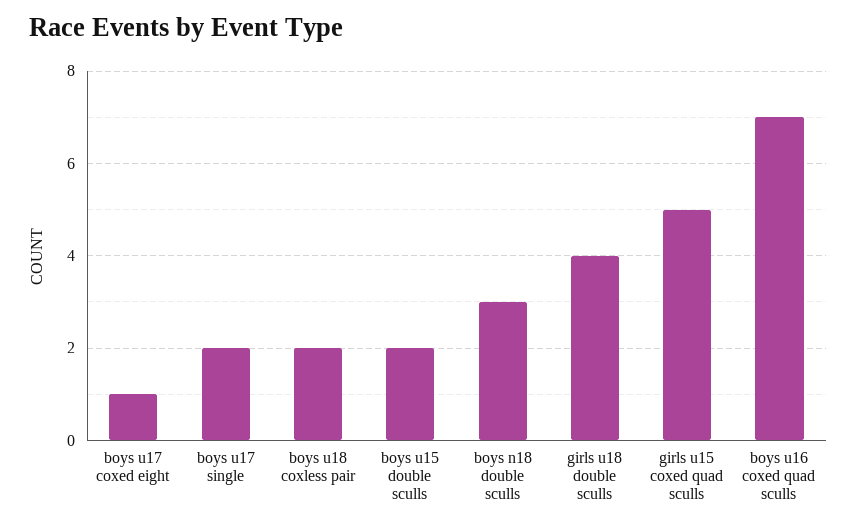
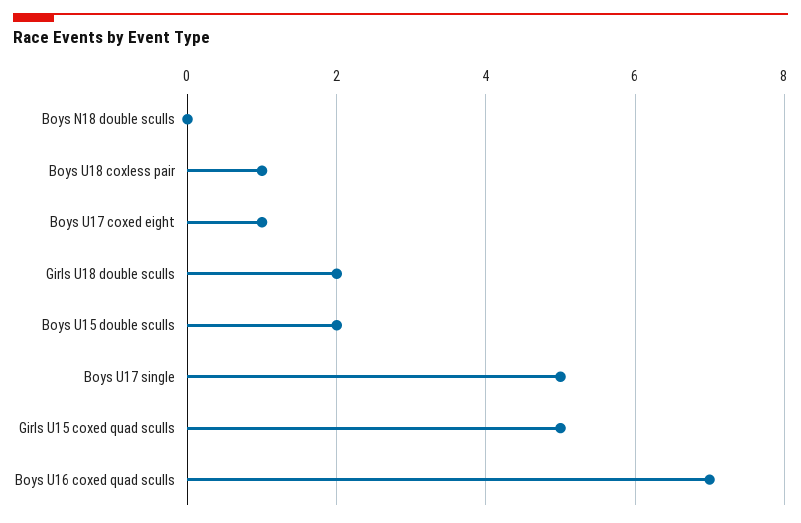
  {
    "boys u17 coxed eight": 1,
-   "boys u17 single": 2,
+   "boys u17 single": 5,
-   "boys u18 coxless pair": 2,
+   "boys u18 coxless pair": 1,
    "boys u15 double sculls": 2,
-   "boys n18 double sculls": 3,
+   "boys n18 double sculls": 0,
-   "girls u18 double sculls": 4,
+   "girls u18 double sculls": 2,
    "girls u15 coxed quad sculls": 5,
    "boys u16 coxed quad sculls": 7
  }

